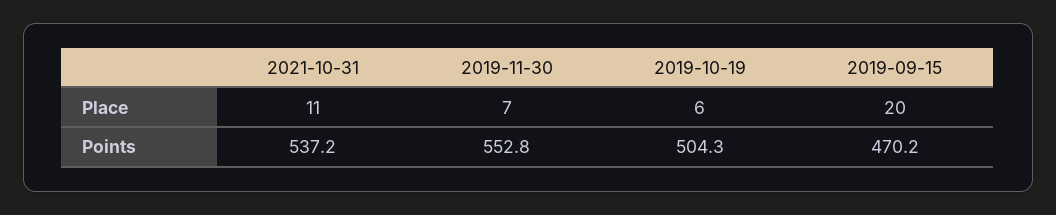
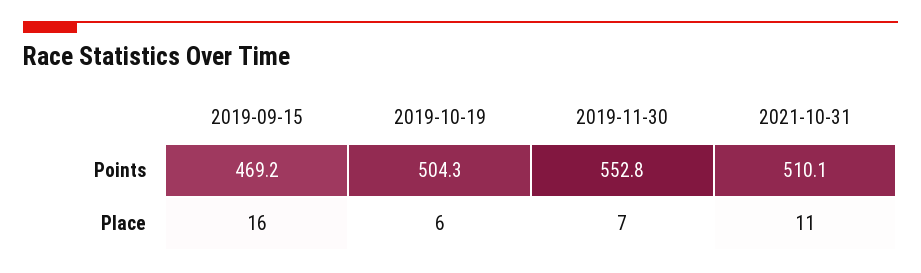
  {
    "2021-10-31": {
      "Place": 11,
-     "Points": 537.2
+     "Points": 510.1
    },
    "2019-11-30": {
      "Place": 7,
      "Points": 552.8
    },
    "2019-10-19": {
      "Place": 6,
      "Points": 504.3
    },
    "2019-09-15": {
-     "Place": 20,
+     "Place": 16,
-     "Points": 470.2
+     "Points": 469.2
    }
  }

